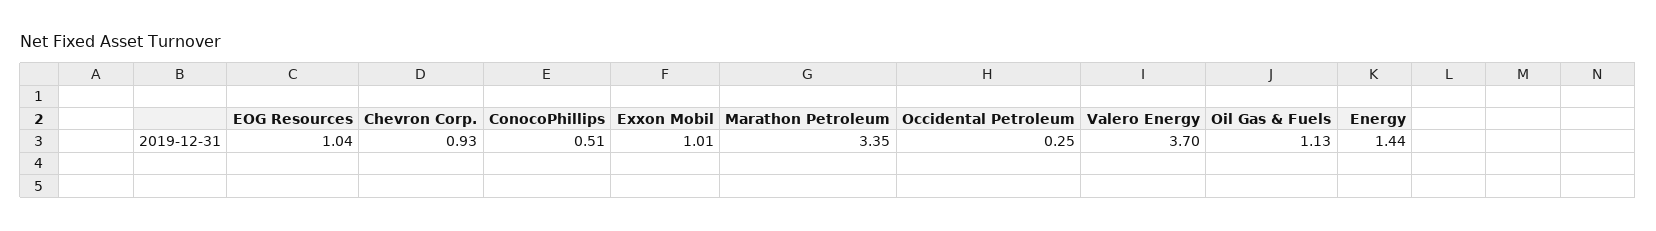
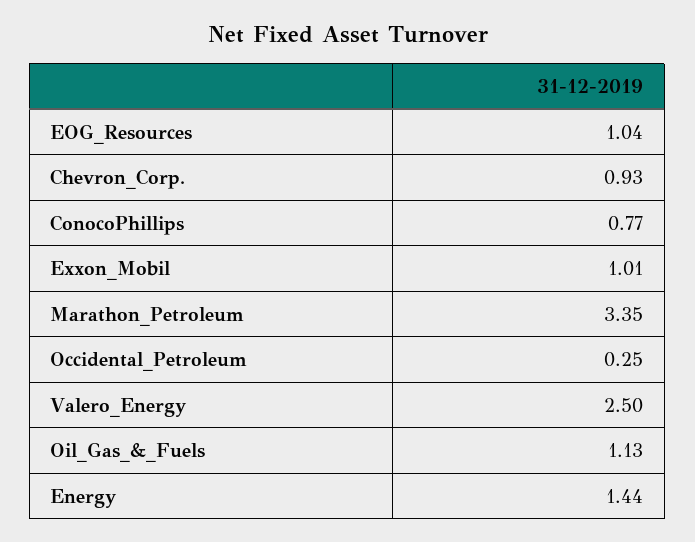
  {
    "EOG Resources": 1.04,
    "Chevron Corp.": 0.93,
-   "ConocoPhillips": 0.51,
+   "ConocoPhillips": 0.77,
    "Exxon Mobil": 1.01,
    "Marathon Petroleum": 3.35,
    "Occidental Petroleum": 0.25,
-   "Valero Energy": 3.7,
+   "Valero Energy": 2.5,
    "Oil Gas & Fuels": 1.13,
    "Energy": 1.44
  }

